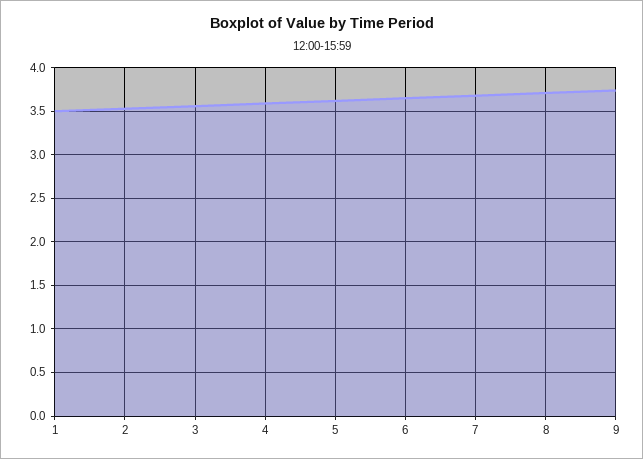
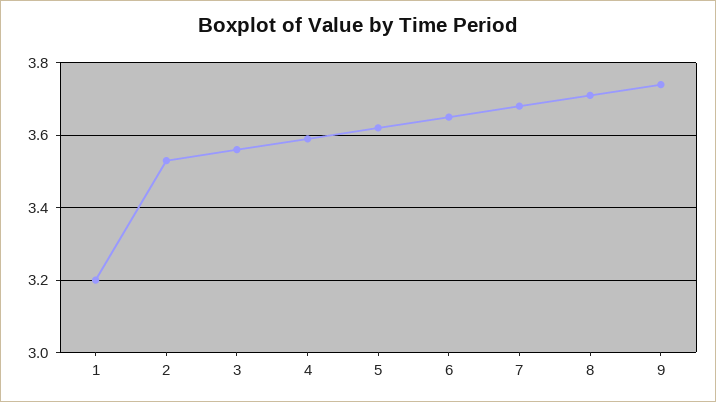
  {
-   "1": 3.5,
+   "1": 3.2,
    "2": 3.55,
    "3": 3.55,
    "4": 3.6,
    "5": 3.6,
    "6": 3.65,
    "7": 3.7,
    "8": 3.7,
    "9": 3.75
  }

